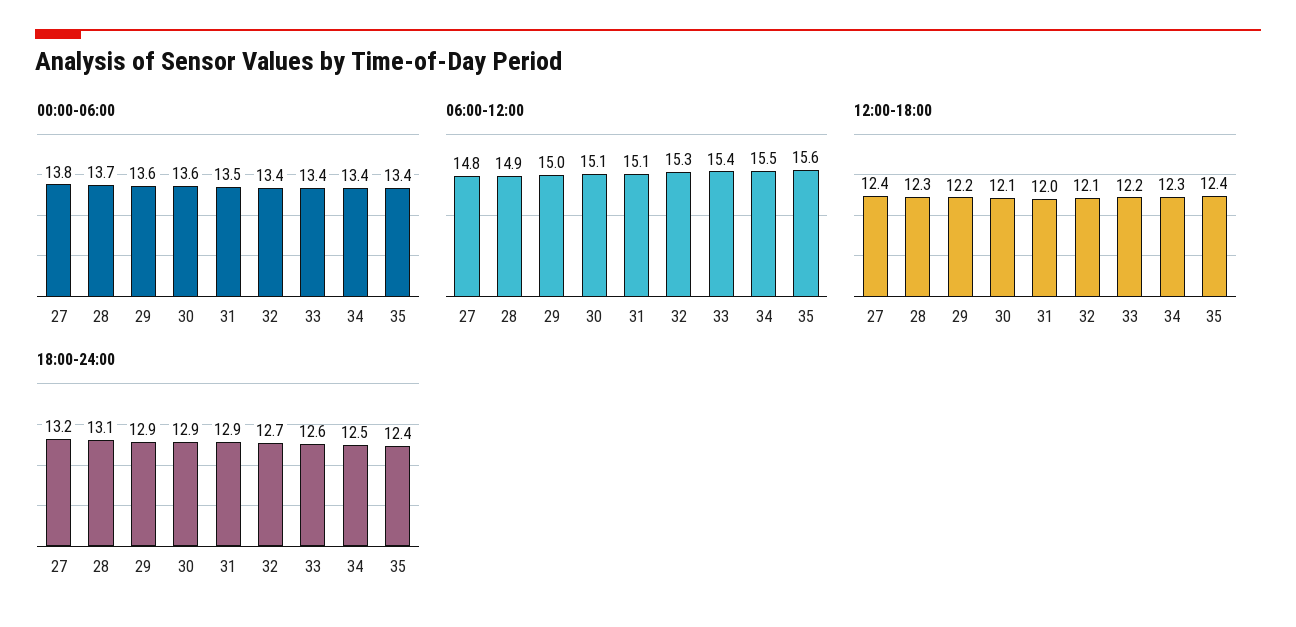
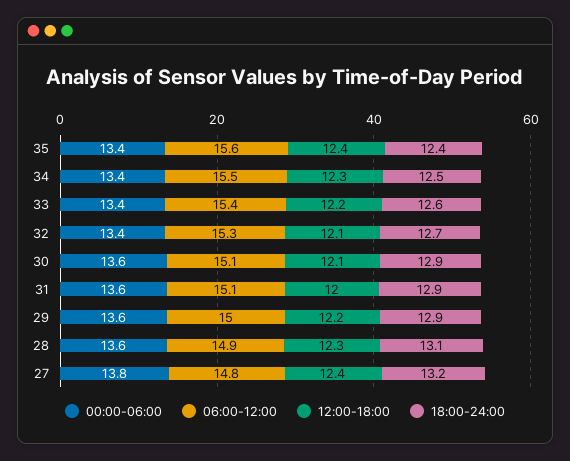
  {
    "00:00-06:00": {
      "27": 13.8,
-     "28": 13.7,
+     "28": 13.6,
      "29": 13.6,
      "30": 13.6,
-     "31": 13.5,
+     "31": 13.6,
      "32": 13.4,
      "33": 13.4,
      "34": 13.4,
      "35": 13.4
    },
    "06:00-12:00": {
      "27": 14.8,
      "28": 14.9,
      "29": 15,
      "30": 15.1,
      "31": 15.1,
      "32": 15.3,
      "33": 15.4,
      "34": 15.5,
      "35": 15.6
    },
    "12:00-18:00": {
      "27": 12.4,
      "28": 12.3,
      "29": 12.2,
      "30": 12.1,
      "31": 12,
      "32": 12.1,
      "33": 12.2,
      "34": 12.3,
      "35": 12.4
    },
    "18:00-24:00": {
      "27": 13.2,
      "28": 13.1,
      "29": 12.9,
      "30": 12.9,
      "31": 12.9,
      "32": 12.7,
      "33": 12.6,
      "34": 12.5,
      "35": 12.4
    }
  }

